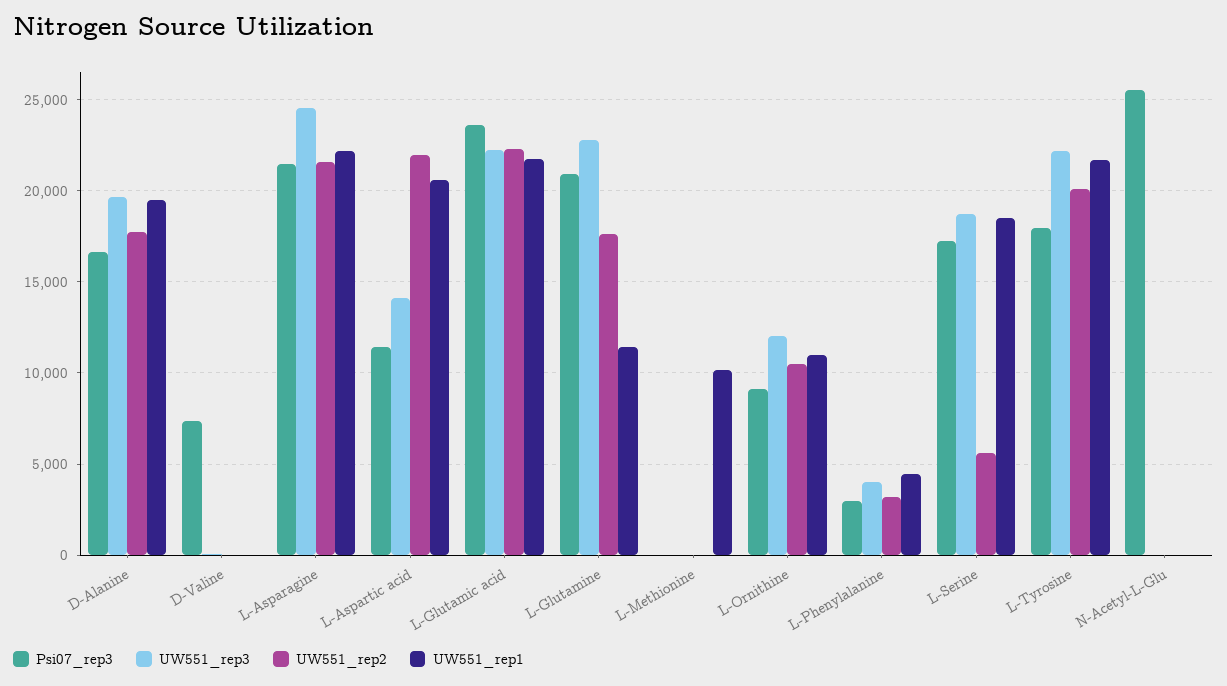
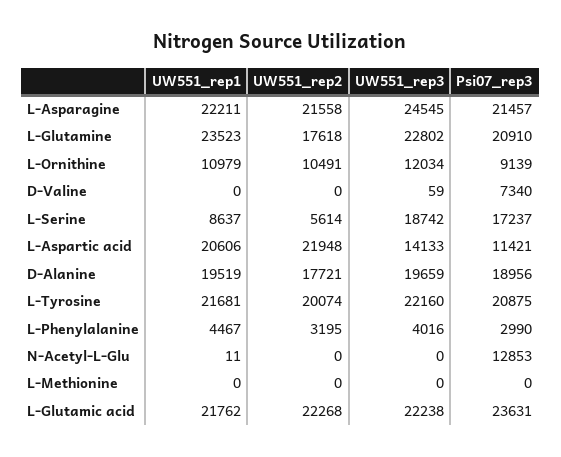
  {
    "Psi07_rep3": {
-     "D-Alanine": 16500,
+     "D-Alanine": 18956,
      "D-Valine": 7340,
      "L-Asparagine": 21457,
      "L-Aspartic acid": 11421,
      "L-Glutamic acid": 23631,
      "L-Glutamine": 20910,
      "L-Methionine": 0,
      "L-Ornithine": 9139,
      "L-Phenylalanine": 2990,
      "L-Serine": 17237,
-     "L-Tyrosine": 18000,
+     "L-Tyrosine": 20875,
-     "N-Acetyl-L-Glu": 25500
+     "N-Acetyl-L-Glu": 12853
    },
    "UW551_rep3": {
      "D-Alanine": 19659,
      "D-Valine": 59,
      "L-Asparagine": 24545,
      "L-Aspartic acid": 14133,
      "L-Glutamic acid": 22238,
      "L-Glutamine": 22802,
      "L-Methionine": 0,
      "L-Ornithine": 12034,
      "L-Phenylalanine": 4016,
      "L-Serine": 18742,
      "L-Tyrosine": 22160,
      "N-Acetyl-L-Glu": 0
    },
    "UW551_rep2": {
      "D-Alanine": 17721,
      "D-Valine": 0,
      "L-Asparagine": 21558,
      "L-Aspartic acid": 21948,
      "L-Glutamic acid": 22268,
      "L-Glutamine": 17618,
      "L-Methionine": 0,
      "L-Ornithine": 10491,
      "L-Phenylalanine": 3195,
      "L-Serine": 5614,
      "L-Tyrosine": 20074,
      "N-Acetyl-L-Glu": 0
    },
    "UW551_rep1": {
      "D-Alanine": 19519,
      "D-Valine": 0,
      "L-Asparagine": 22211,
      "L-Aspartic acid": 20606,
      "L-Glutamic acid": 21762,
-     "L-Glutamine": 11500,
+     "L-Glutamine": 23523,
-     "L-Methionine": 10000,
+     "L-Methionine": 0,
      "L-Ornithine": 10979,
      "L-Phenylalanine": 4467,
-     "L-Serine": 18500,
+     "L-Serine": 8637,
      "L-Tyrosine": 21681,
      "N-Acetyl-L-Glu": 11
    }
  }

